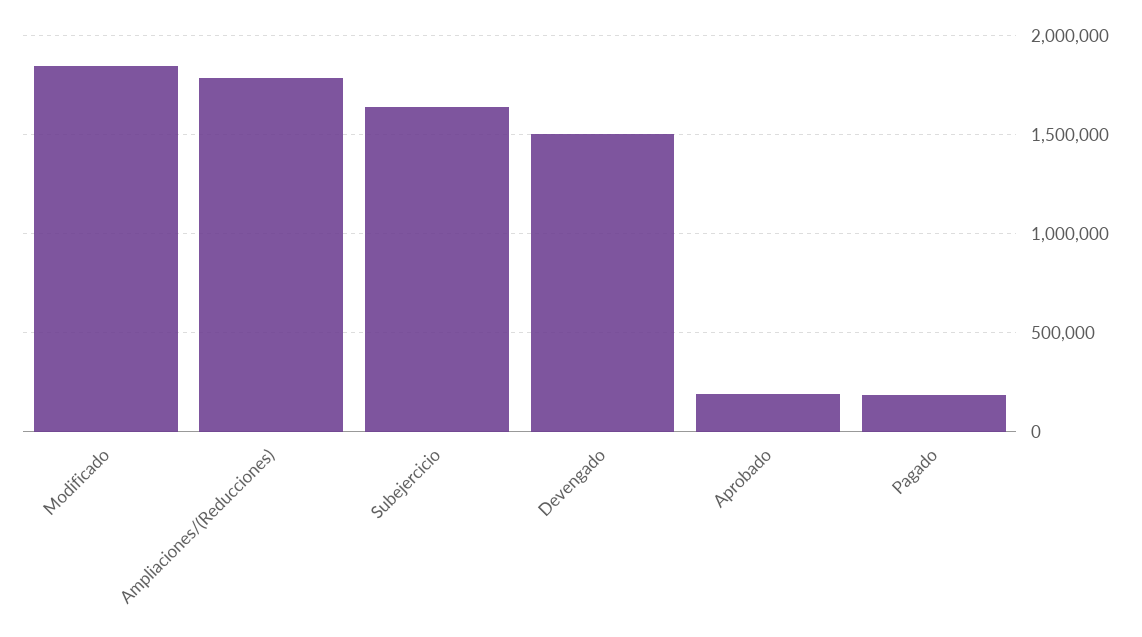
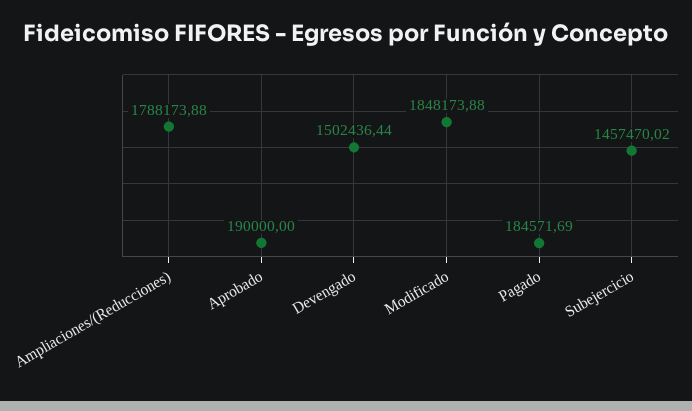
  {
    "Modificado": 1848173.88,
    "Ampliaciones/(Reducciones)": 1788173.88,
-   "Subejercicio": 1650000,
+   "Subejercicio": 1457470.02,
    "Devengado": 1502436.44,
    "Aprobado": 190000,
    "Pagado": 184571.69
  }

